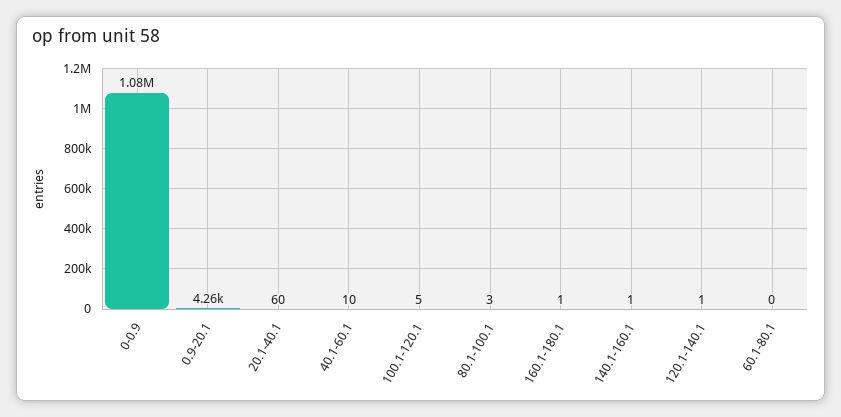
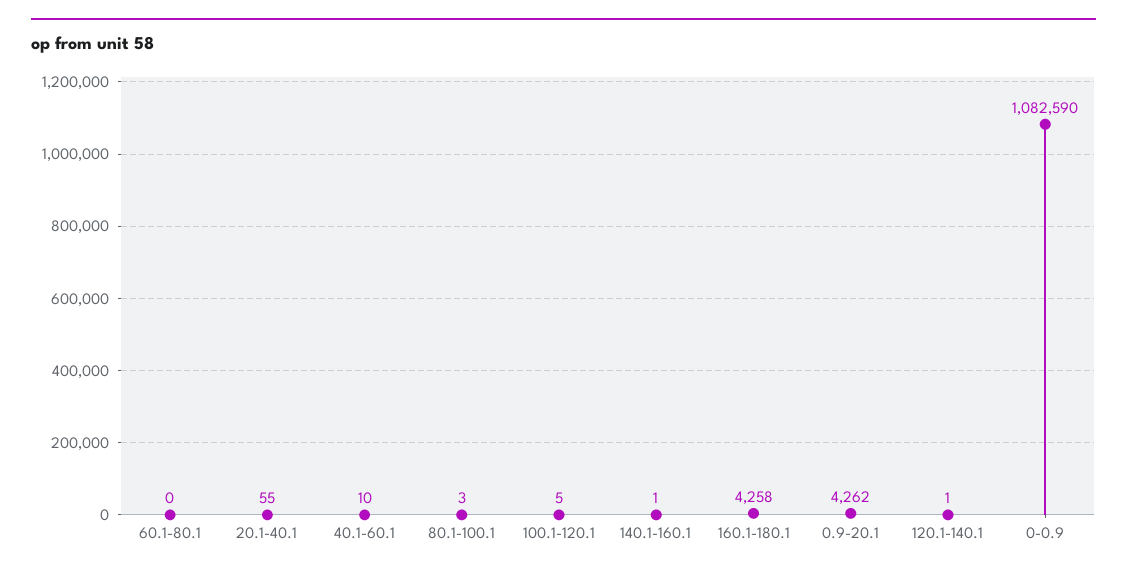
  {
    "0-0.9": 1082590,
    "0.9-20.1": 4262,
-   "20.1-40.1": 60,
+   "20.1-40.1": 55,
    "40.1-60.1": 10,
    "100.1-120.1": 5,
    "80.1-100.1": 3,
-   "160.1-180.1": 1,
+   "160.1-180.1": 4258,
    "140.1-160.1": 1,
    "120.1-140.1": 1,
    "60.1-80.1": 0
  }

